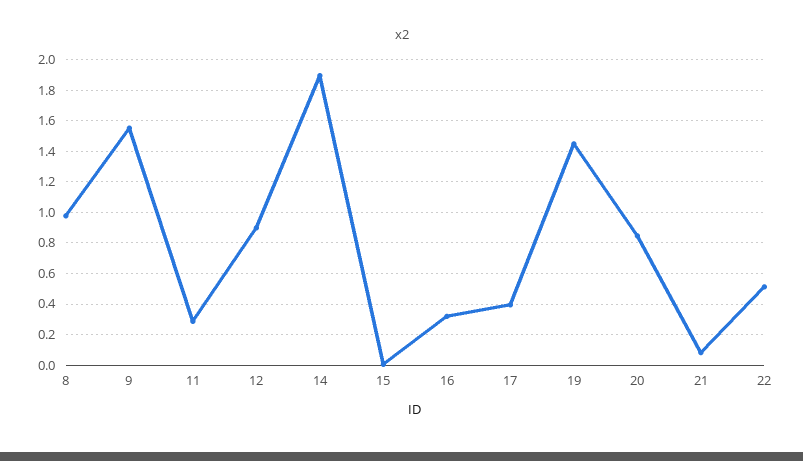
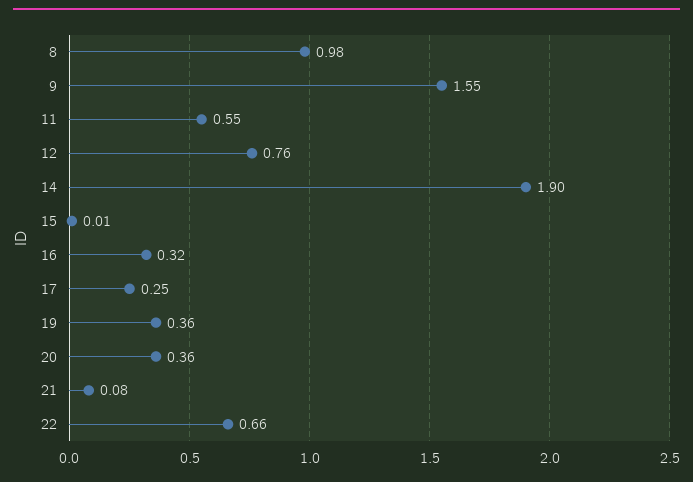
  {
    "8": 0.98,
    "9": 1.55,
-   "11": 0.3,
+   "11": 0.55,
-   "12": 0.9,
+   "12": 0.76,
    "14": 1.9,
    "15": 0.01,
    "16": 0.32,
-   "17": 0.4,
+   "17": 0.25,
-   "19": 1.45,
+   "19": 0.36,
-   "20": 0.85,
+   "20": 0.36,
    "21": 0.08,
-   "22": 0.5
+   "22": 0.66
  }

